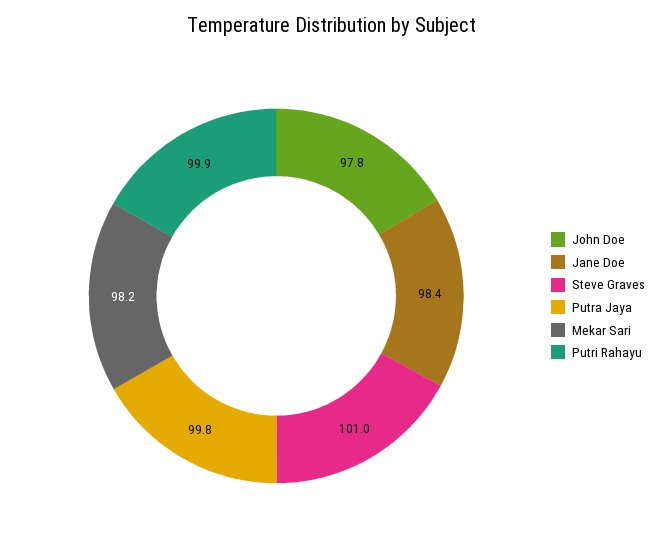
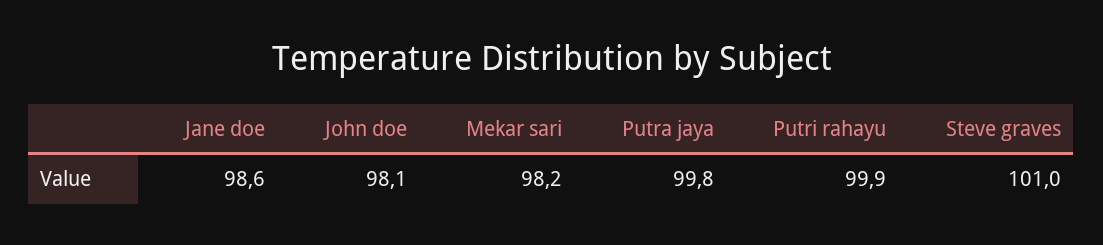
  {
-   "John Doe": 97.8,
+   "John Doe": 98.1,
-   "Jane Doe": 98.4,
+   "Jane Doe": 98.6,
    "Steve Graves": 101,
    "Putra Jaya": 99.8,
    "Mekar Sari": 98.2,
    "Putri Rahayu": 99.9
  }

